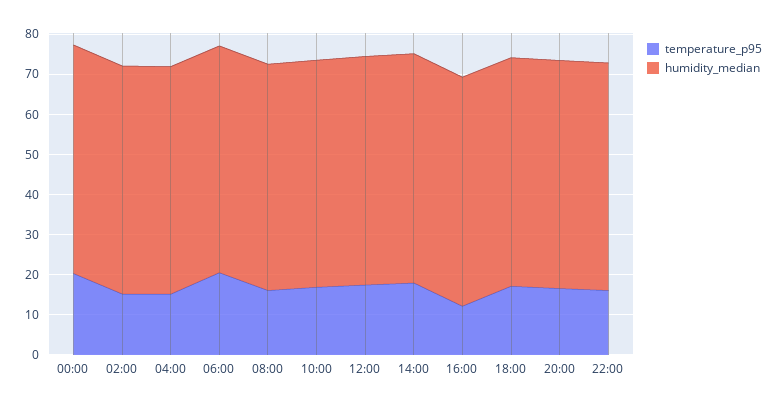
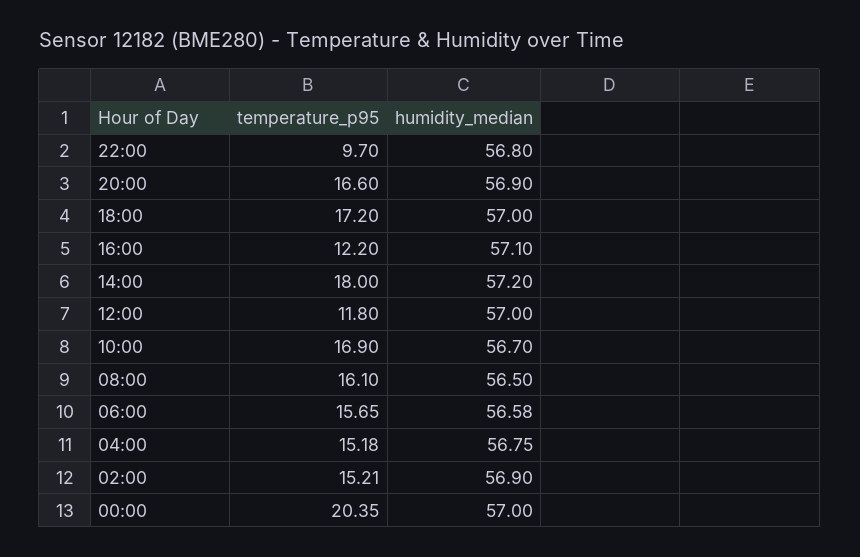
  {
    "temperature_p95": {
      "00:00": 20.35,
      "02:00": 15.21,
      "04:00": 15.18,
-     "06:00": 20,
+     "06:00": 15.65,
      "08:00": 16.1,
      "10:00": 16.9,
-     "12:00": 18,
+     "12:00": 11.8,
      "14:00": 18,
      "16:00": 12.2,
      "18:00": 17.2,
      "20:00": 16.6,
-     "22:00": 16
+     "22:00": 9.7
    },
    "humidity_median": {
      "00:00": 57,
      "02:00": 56.9,
      "04:00": 56.75,
      "06:00": 56.58,
      "08:00": 56.5,
      "10:00": 56.7,
      "12:00": 57,
      "14:00": 57.2,
      "16:00": 57.1,
      "18:00": 57,
      "20:00": 56.9,
      "22:00": 56.8
    }
  }

